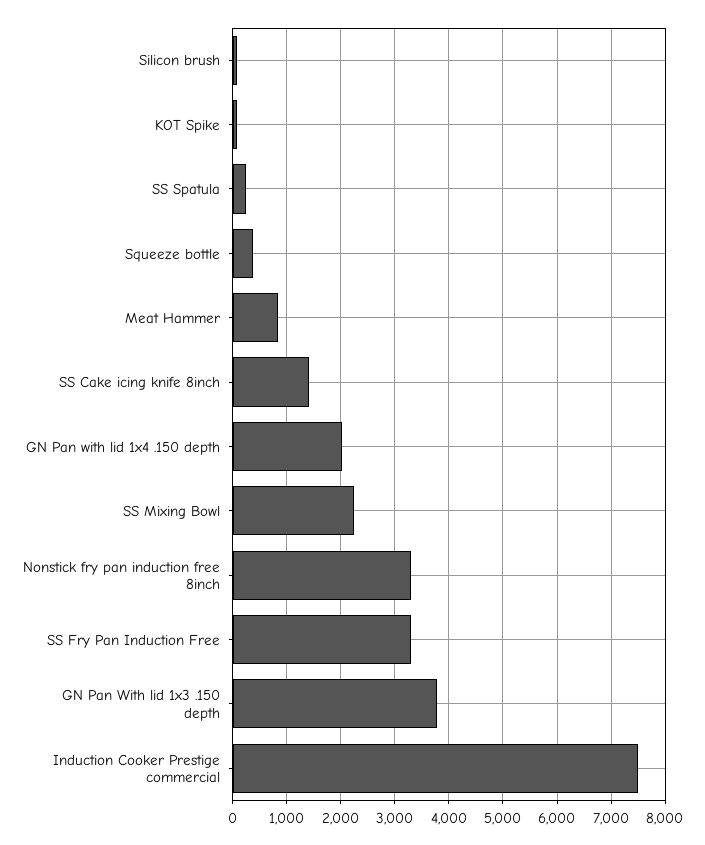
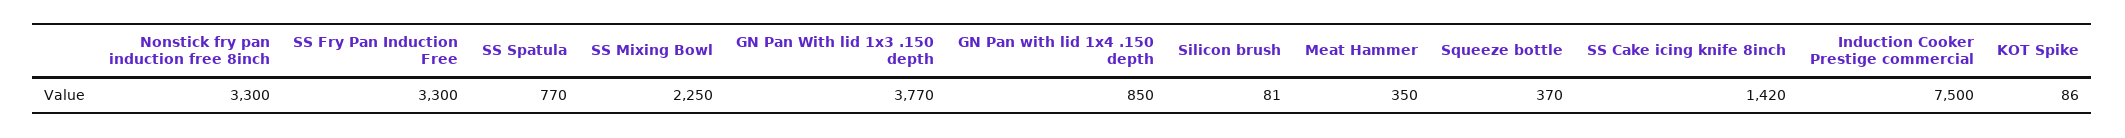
  {
    "Silicon brush": 81,
    "KOT Spike": 86,
-   "SS Spatula": 200,
+   "SS Spatula": 770,
    "Squeeze bottle": 370,
-   "Meat Hammer": 800,
+   "Meat Hammer": 350,
    "SS Cake icing knife 8inch": 1420,
-   "GN Pan with lid 1x4 .150 depth": 2000,
+   "GN Pan with lid 1x4 .150 depth": 850,
    "SS Mixing Bowl": 2250,
    "Nonstick fry pan induction free 8inch": 3300,
    "SS Fry Pan Induction Free": 3300,
    "GN Pan With lid 1x3 .150 depth": 3770,
    "Induction Cooker Prestige commercial": 7500
  }

